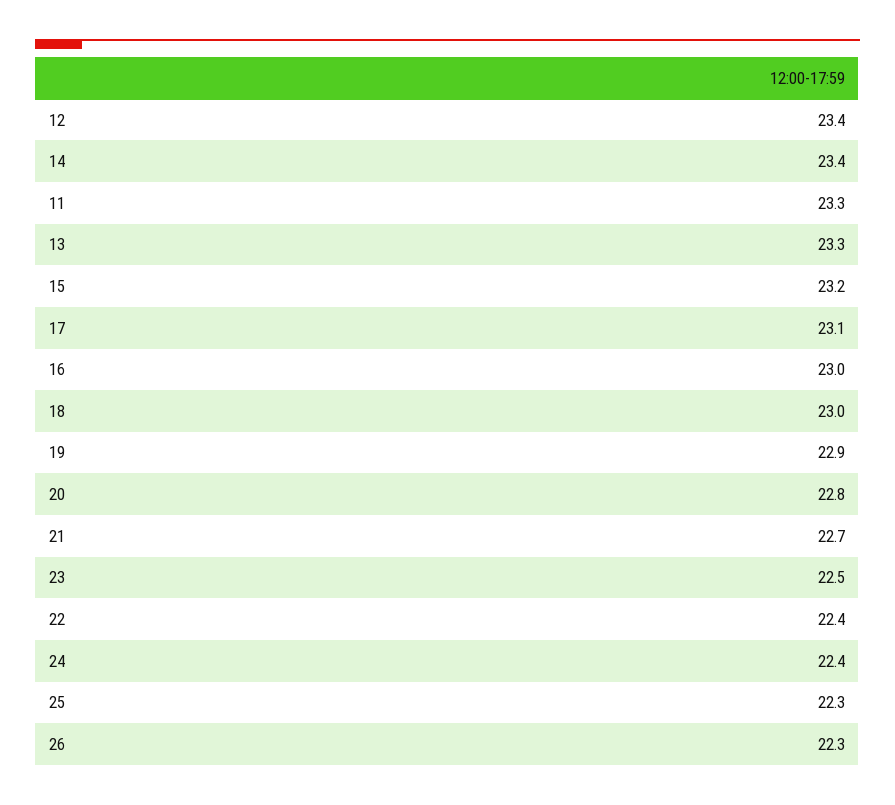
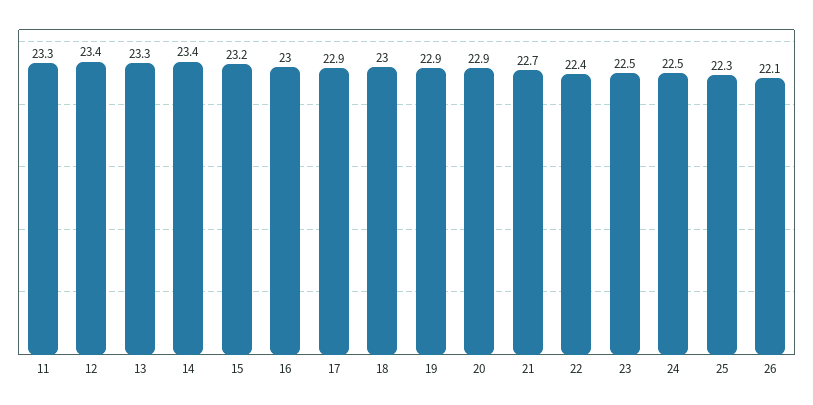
  {
    "12": 23.4,
    "14": 23.4,
    "11": 23.3,
    "13": 23.3,
    "15": 23.2,
-   "17": 23.1,
+   "17": 22.9,
    "16": 23,
    "18": 23,
    "19": 22.9,
-   "20": 22.8,
+   "20": 22.9,
    "21": 22.7,
    "23": 22.5,
    "22": 22.4,
-   "24": 22.4,
+   "24": 22.5,
    "25": 22.3,
-   "26": 22.3
+   "26": 22.1
  }

